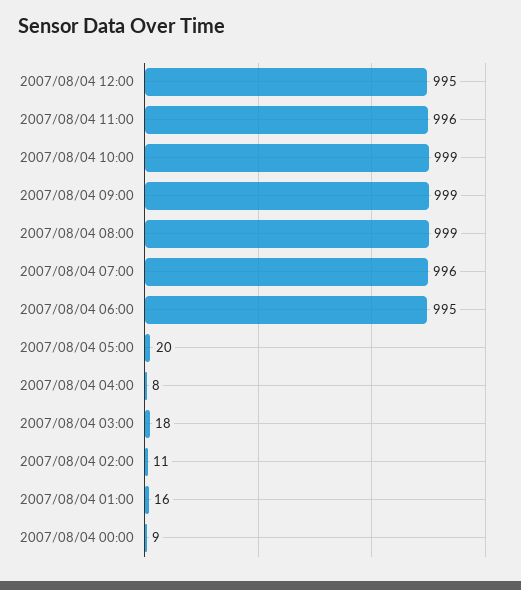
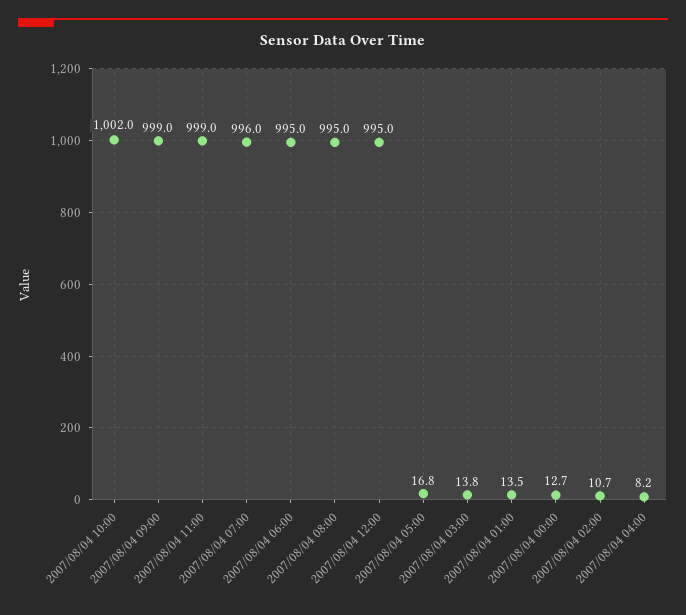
  {
    "2007/08/04 12:00": 995,
-   "2007/08/04 11:00": 996,
+   "2007/08/04 11:00": 999,
-   "2007/08/04 10:00": 999,
+   "2007/08/04 10:00": 1002,
    "2007/08/04 09:00": 999,
-   "2007/08/04 08:00": 999,
+   "2007/08/04 08:00": 995,
    "2007/08/04 07:00": 996,
    "2007/08/04 06:00": 995,
-   "2007/08/04 05:00": 20,
+   "2007/08/04 05:00": 16.8,
    "2007/08/04 04:00": 8.2,
-   "2007/08/04 03:00": 18,
+   "2007/08/04 03:00": 13.8,
    "2007/08/04 02:00": 10.7,
-   "2007/08/04 01:00": 16,
+   "2007/08/04 01:00": 13.5,
-   "2007/08/04 00:00": 9
+   "2007/08/04 00:00": 12.7
  }

